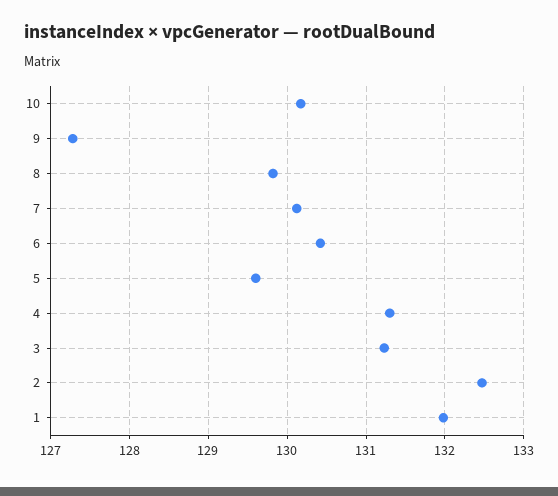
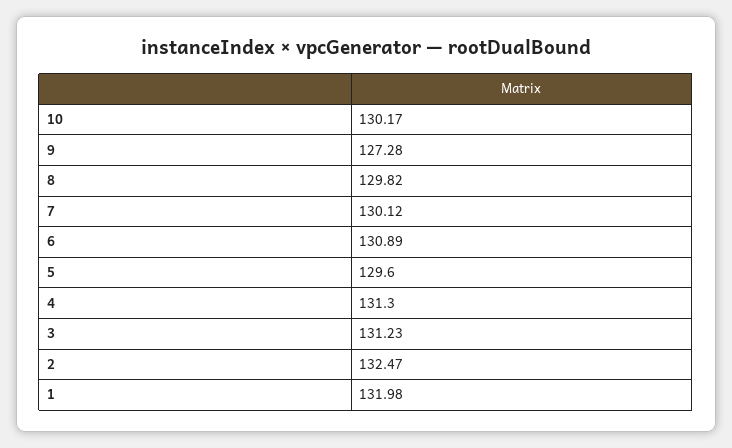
  {
    "10": 130.17,
    "9": 127.28,
    "8": 129.82,
    "7": 130.12,
-   "6": 130.4,
+   "6": 130.89,
    "5": 129.6,
    "4": 131.3,
    "3": 131.23,
    "2": 132.47,
    "1": 131.98
  }

